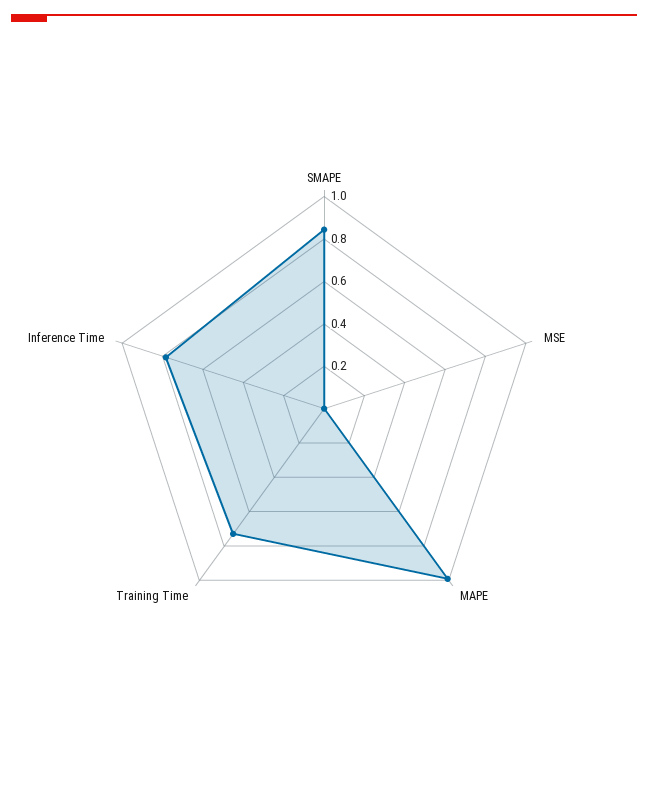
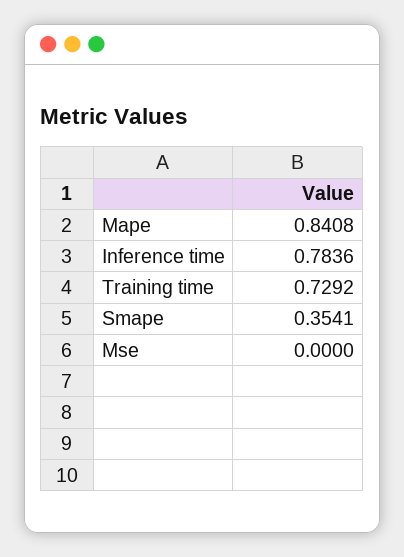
  {
-   "SMAPE": 0.85,
+   "SMAPE": 0.3541,
    "MSE": 0,
-   "MAPE": 1,
+   "MAPE": 0.8408,
    "Training Time": 0.7292,
    "Inference Time": 0.7836
  }

